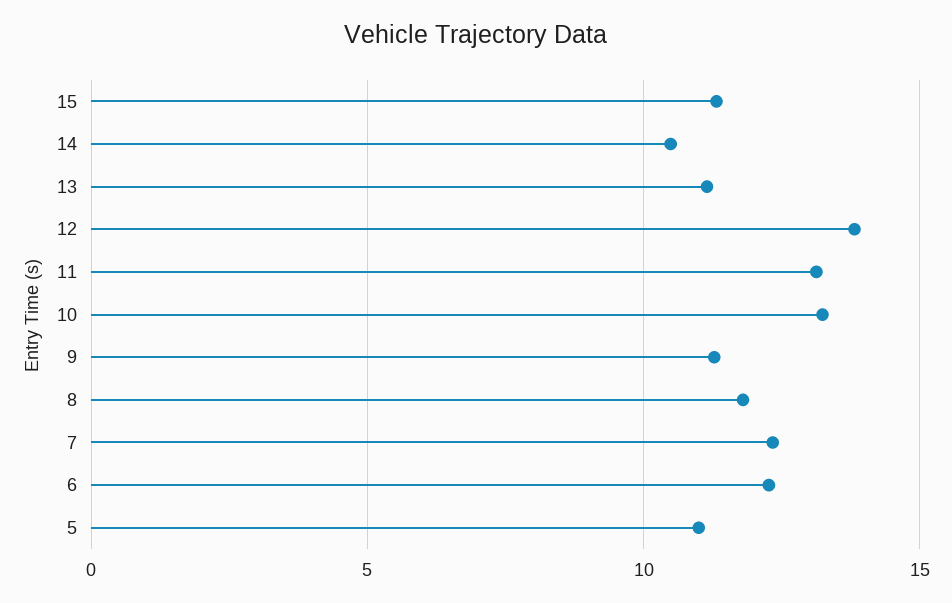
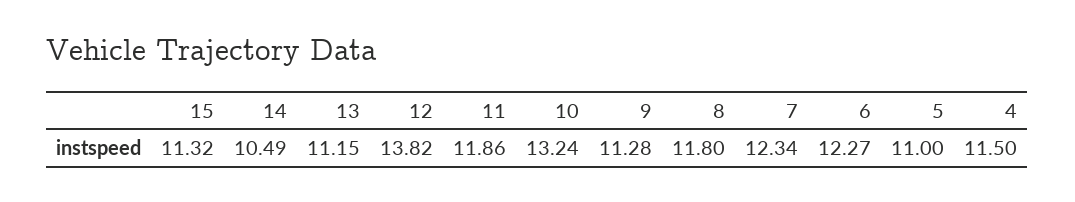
  {
    "15": 11.32,
    "14": 10.49,
    "13": 11.15,
    "12": 13.82,
-   "11": 13,
+   "11": 11.86,
    "10": 13.24,
    "9": 11.28,
    "8": 11.8,
    "7": 12.34,
    "6": 12.27,
-   "5": 11
+   "5": 11,
+   "4": 11.5
  }

